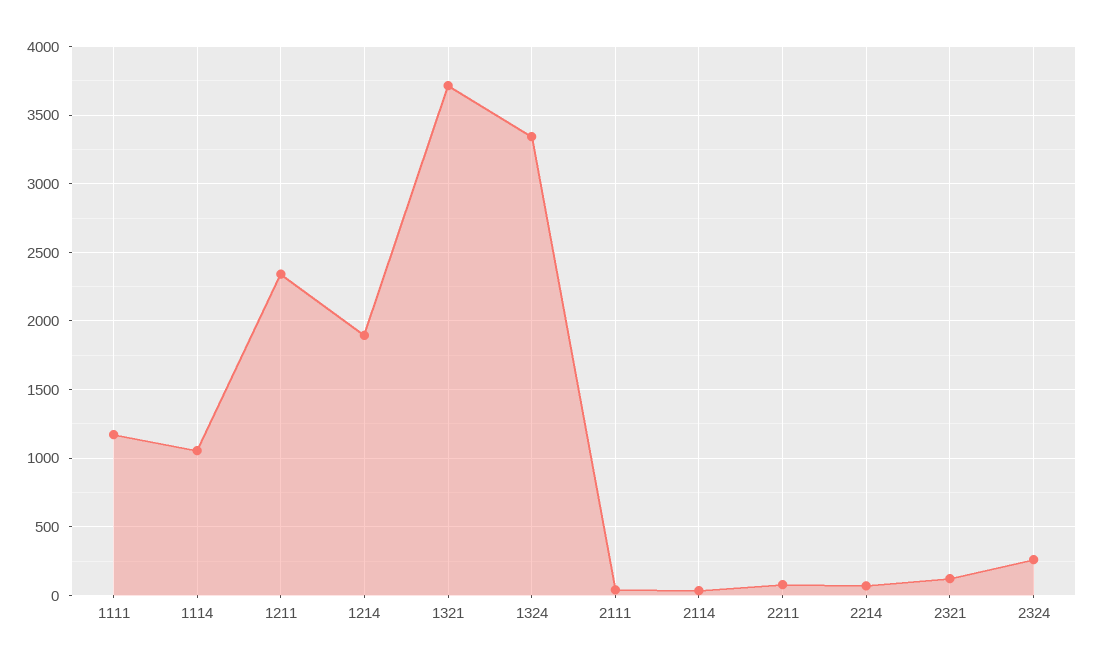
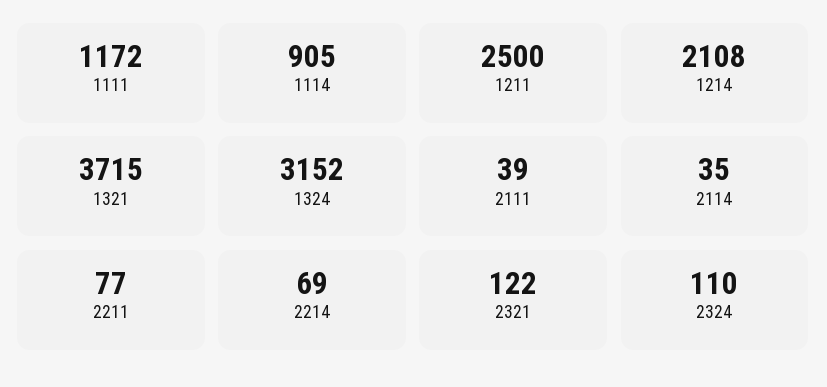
  {
    "1111": 1172,
-   "1114": 1050,
+   "1114": 905,
-   "1211": 2350,
+   "1211": 2500,
-   "1214": 1900,
+   "1214": 2108,
    "1321": 3715,
-   "1324": 3350,
+   "1324": 3152,
    "2111": 39,
    "2114": 35,
    "2211": 77,
    "2214": 69,
    "2321": 122,
-   "2324": 250
+   "2324": 110
  }

